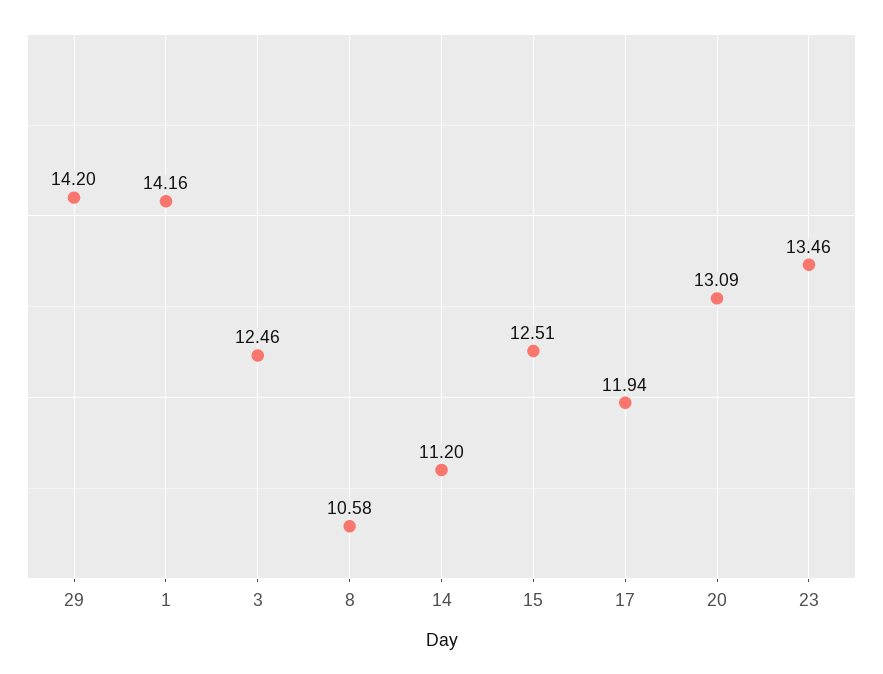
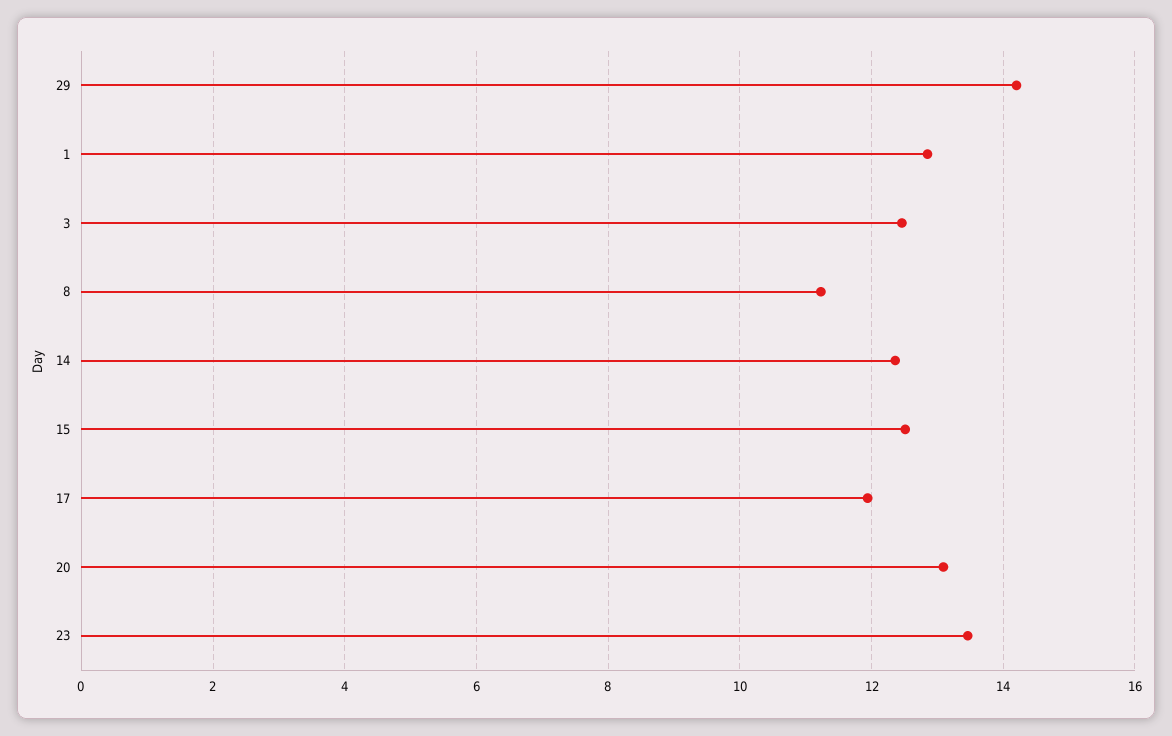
  {
    "29": 14.2,
-   "1": 14.16,
+   "1": 12.8,
    "3": 12.46,
-   "8": 10.58,
+   "8": 11.2,
-   "14": 11.2,
+   "14": 12.4,
    "15": 12.51,
    "17": 11.94,
    "20": 13.09,
    "23": 13.46
  }

